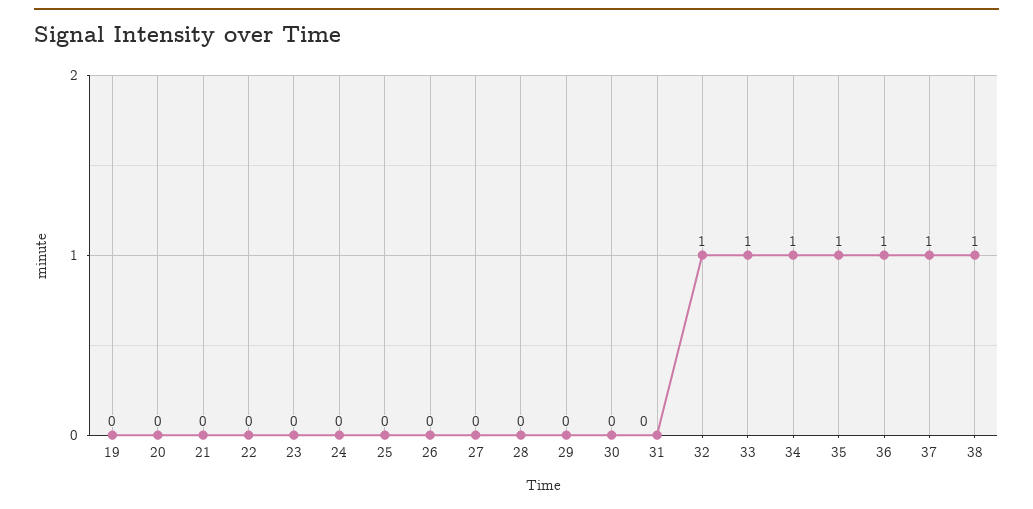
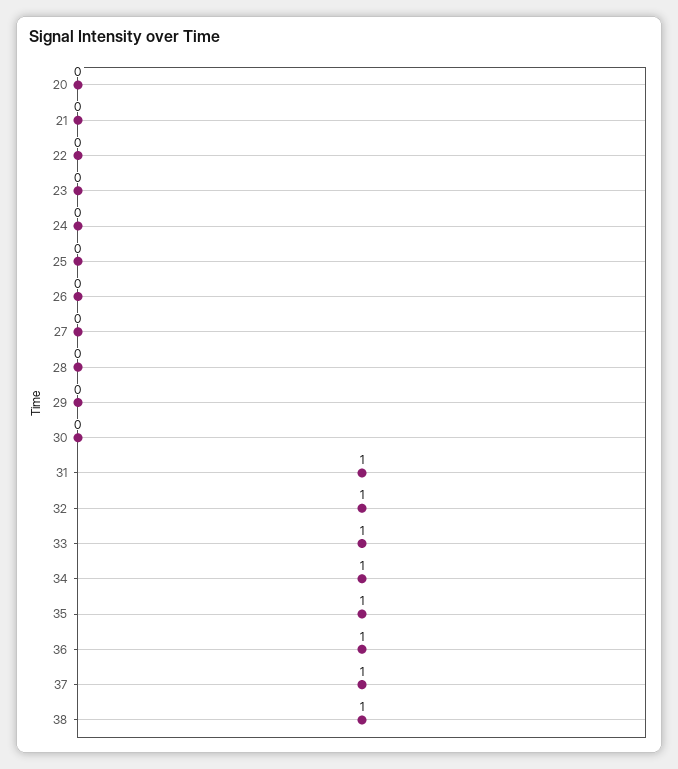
  {
-   "19": 0,
    "20": 0,
    "21": 0,
    "22": 0,
    "23": 0,
    "24": 0,
    "25": 0,
    "26": 0,
    "27": 0,
    "28": 0,
    "29": 0,
    "30": 0,
-   "31": 0,
+   "31": 1,
    "32": 1,
    "33": 1,
    "34": 1,
    "35": 1,
    "36": 1,
    "37": 1,
    "38": 1
  }

